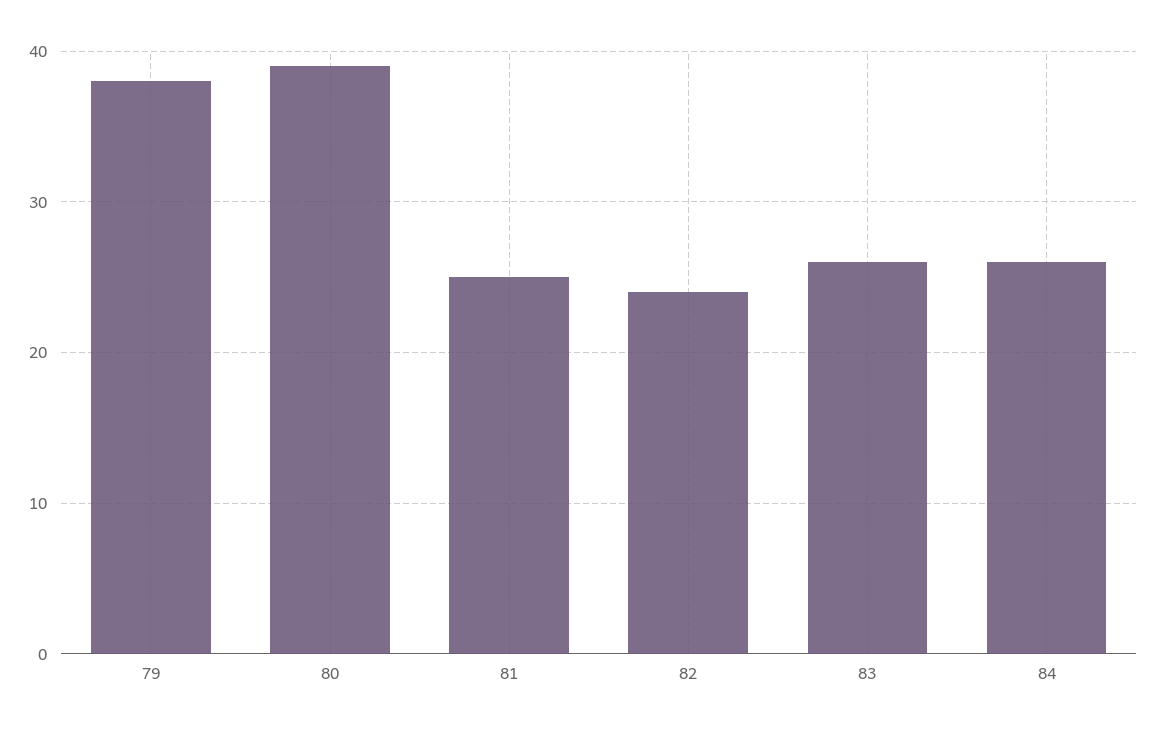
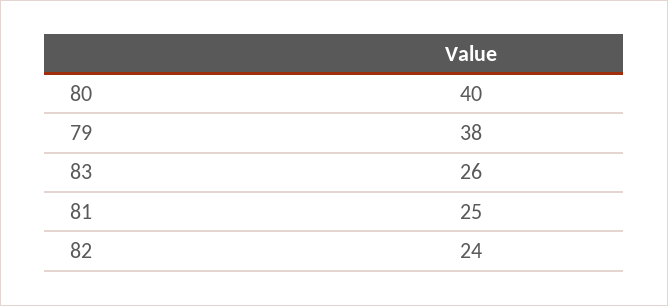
  {
    "79": 38,
-   "80": 39,
+   "80": 40,
    "81": 25,
    "82": 24,
-   "83": 26,
+   "83": 26
-   "84": 26
  }

